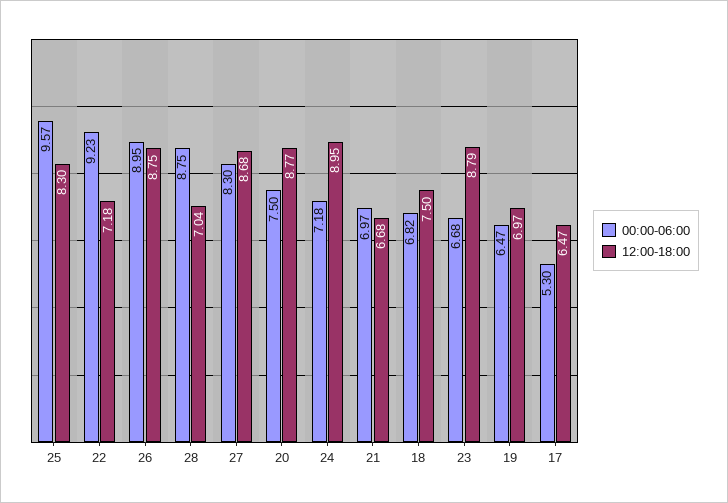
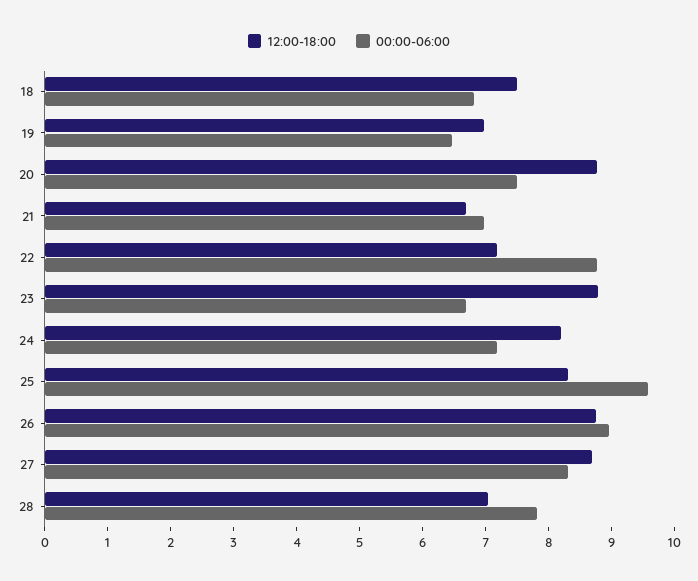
  {
    "00:00-06:00": {
      "25": 9.57,
-     "22": 9.23,
+     "22": 8.8,
      "26": 8.95,
-     "28": 8.75,
+     "28": 7.8,
      "27": 8.3,
      "20": 7.5,
      "24": 7.18,
      "21": 6.97,
      "18": 6.82,
      "23": 6.68,
-     "19": 6.47,
+     "19": 6.47
-     "17": 5.3
    },
    "12:00-18:00": {
      "25": 8.3,
      "22": 7.18,
      "26": 8.75,
      "28": 7.04,
      "27": 8.68,
      "20": 8.77,
-     "24": 8.95,
+     "24": 8.2,
      "21": 6.68,
      "18": 7.5,
      "23": 8.79,
-     "19": 6.97,
+     "19": 6.97
-     "17": 6.47
    }
  }

